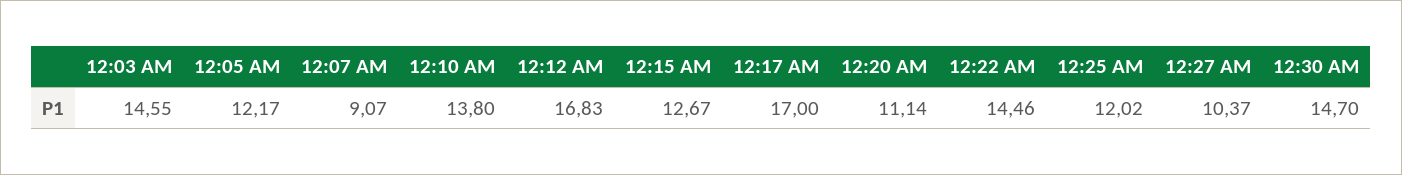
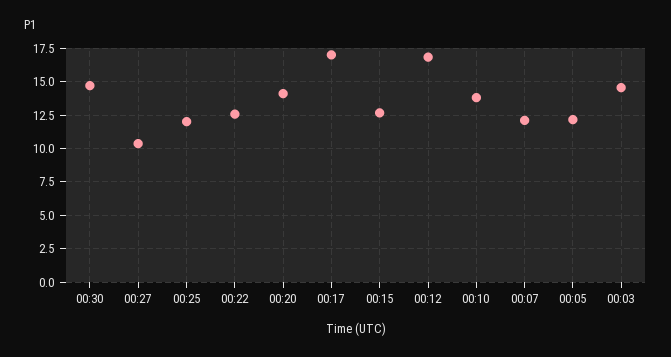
  {
    "12:03 AM": 14.55,
    "12:05 AM": 12.17,
-   "12:07 AM": 9.07,
+   "12:07 AM": 12,
    "12:10 AM": 13.8,
    "12:12 AM": 16.83,
    "12:15 AM": 12.67,
    "12:17 AM": 17,
-   "12:20 AM": 11.14,
+   "12:20 AM": 14,
-   "12:22 AM": 14.46,
+   "12:22 AM": 12.5,
    "12:25 AM": 12.02,
    "12:27 AM": 10.37,
    "12:30 AM": 14.7
  }

